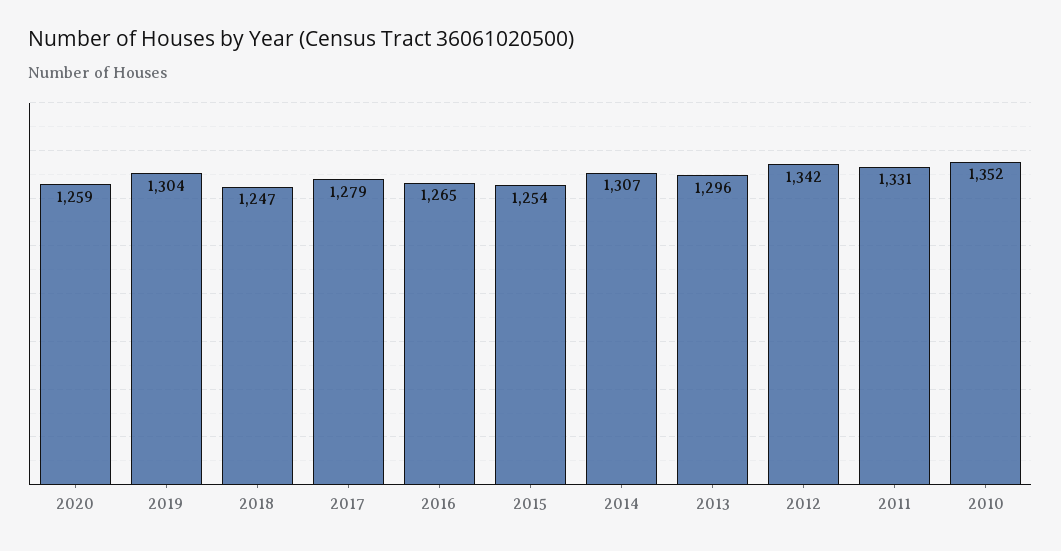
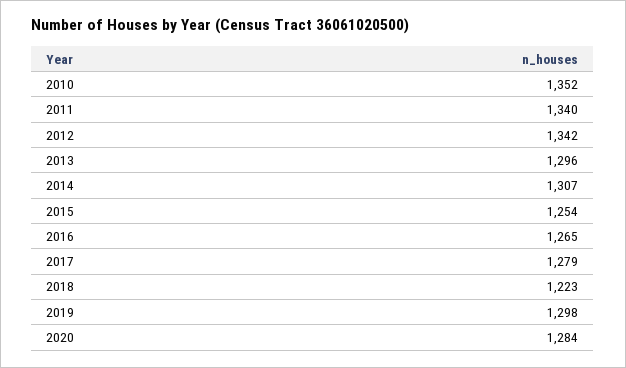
  {
-   "2020": 1259,
+   "2020": 1284,
-   "2019": 1304,
+   "2019": 1298,
-   "2018": 1247,
+   "2018": 1223,
    "2017": 1279,
    "2016": 1265,
    "2015": 1254,
    "2014": 1307,
    "2013": 1296,
    "2012": 1342,
-   "2011": 1331,
+   "2011": 1340,
    "2010": 1352
  }

